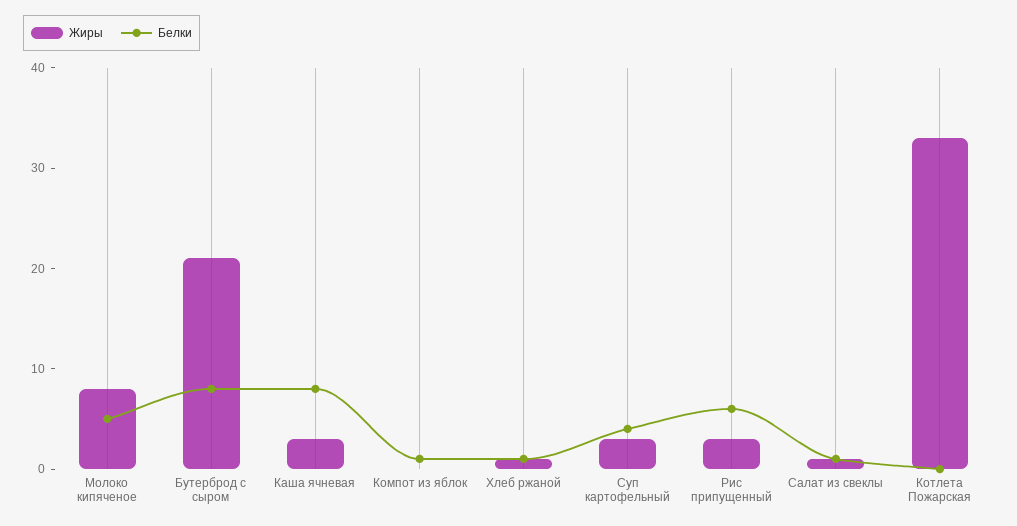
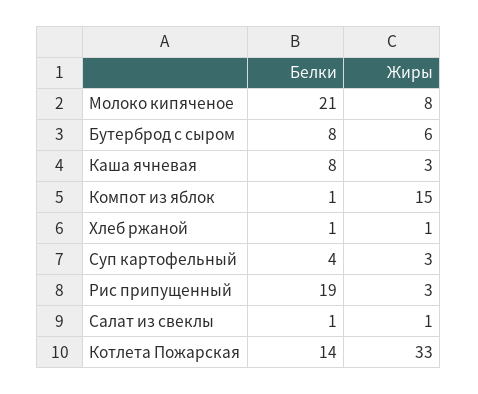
  {
    "Жиры": {
      "Молоко кипяченое": 8,
-     "Бутерброд с сыром": 21,
+     "Бутерброд с сыром": 6,
      "Каша ячневая": 3,
-     "Компот из яблок": 0,
+     "Компот из яблок": 15,
      "Хлеб ржаной": 1,
      "Суп картофельный": 3,
      "Рис припущенный": 3,
      "Салат из свеклы": 1,
      "Котлета Пожарская": 33
    },
    "Белки": {
-     "Молоко кипяченое": 5,
+     "Молоко кипяченое": 21,
      "Бутерброд с сыром": 8,
      "Каша ячневая": 8,
      "Компот из яблок": 1,
      "Хлеб ржаной": 1,
      "Суп картофельный": 4,
-     "Рис припущенный": 6,
+     "Рис припущенный": 19,
      "Салат из свеклы": 1,
-     "Котлета Пожарская": 0
+     "Котлета Пожарская": 14
    }
  }

